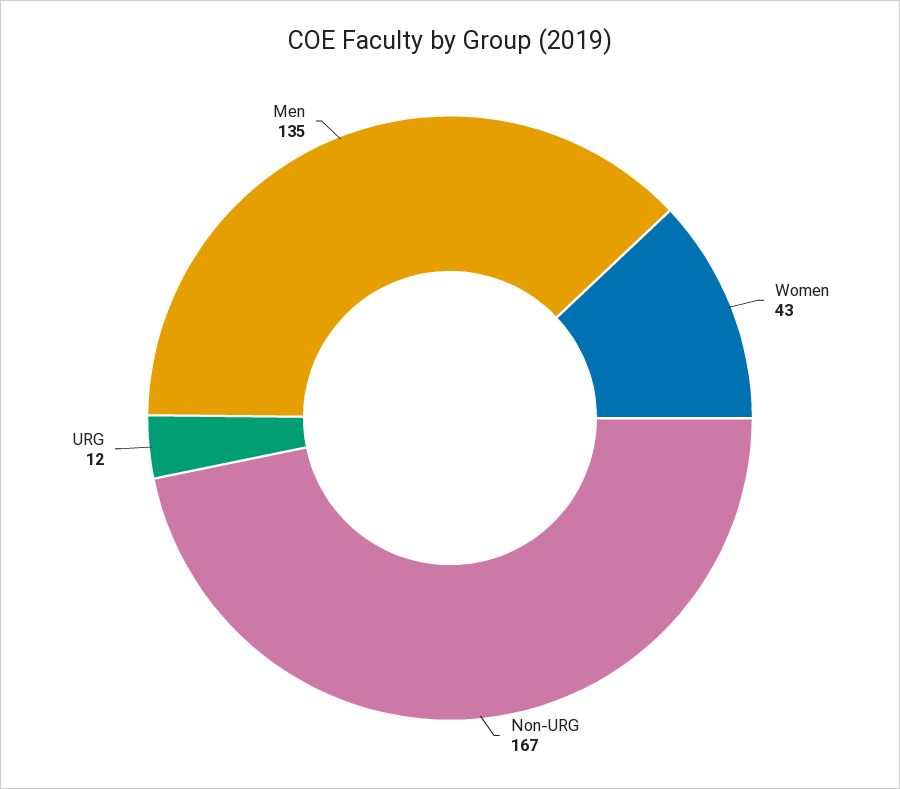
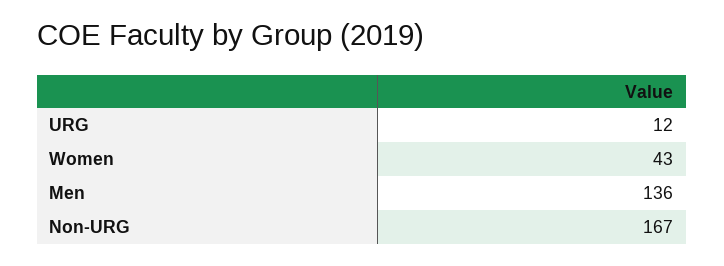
  {
    "Women": 43,
    "Non-URG": 167,
    "URG": 12,
-   "Men": 135
+   "Men": 136
  }

